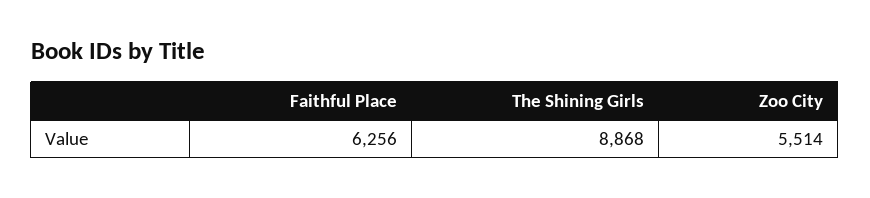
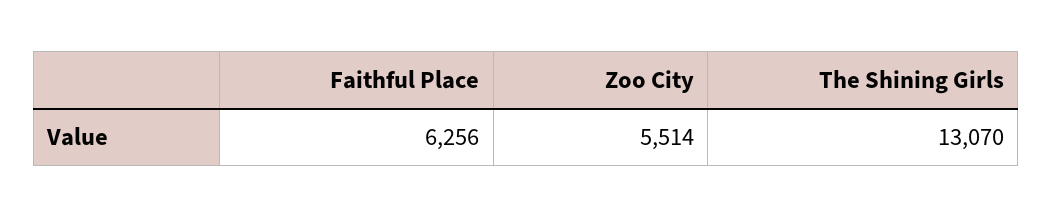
  {
    "Faithful Place": 6256,
-   "The Shining Girls": 8868,
+   "The Shining Girls": 13070,
    "Zoo City": 5514
  }

